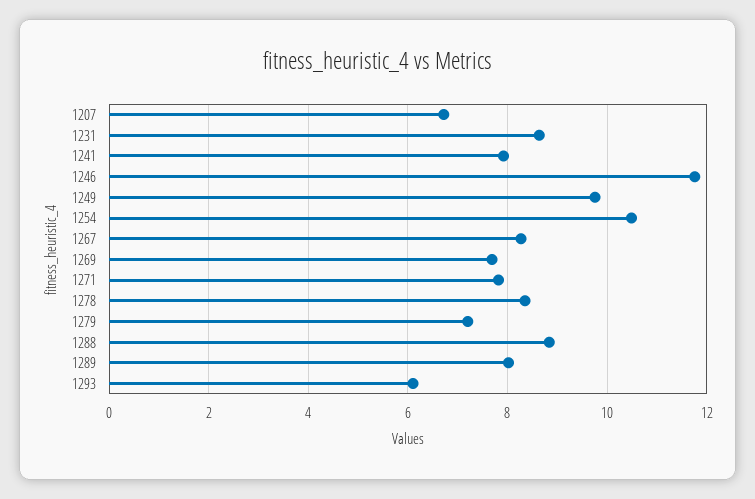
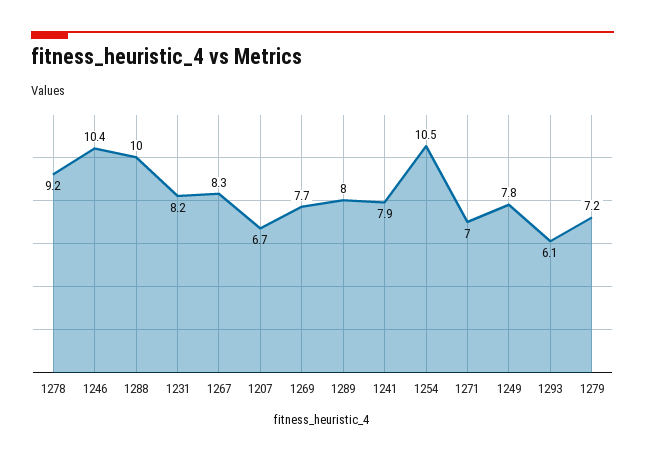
  {
    "1207": 6.7,
-   "1231": 8.6,
+   "1231": 8.2,
    "1241": 7.9,
-   "1246": 11.8,
+   "1246": 10.4,
-   "1249": 9.8,
+   "1249": 7.8,
    "1254": 10.5,
    "1267": 8.3,
    "1269": 7.7,
-   "1271": 7.8,
+   "1271": 7,
-   "1278": 8.4,
+   "1278": 9.2,
    "1279": 7.2,
-   "1288": 8.8,
+   "1288": 10,
    "1289": 8,
    "1293": 6.1
  }

